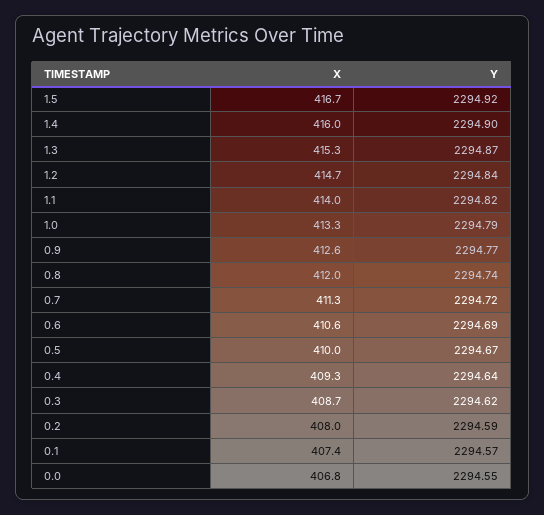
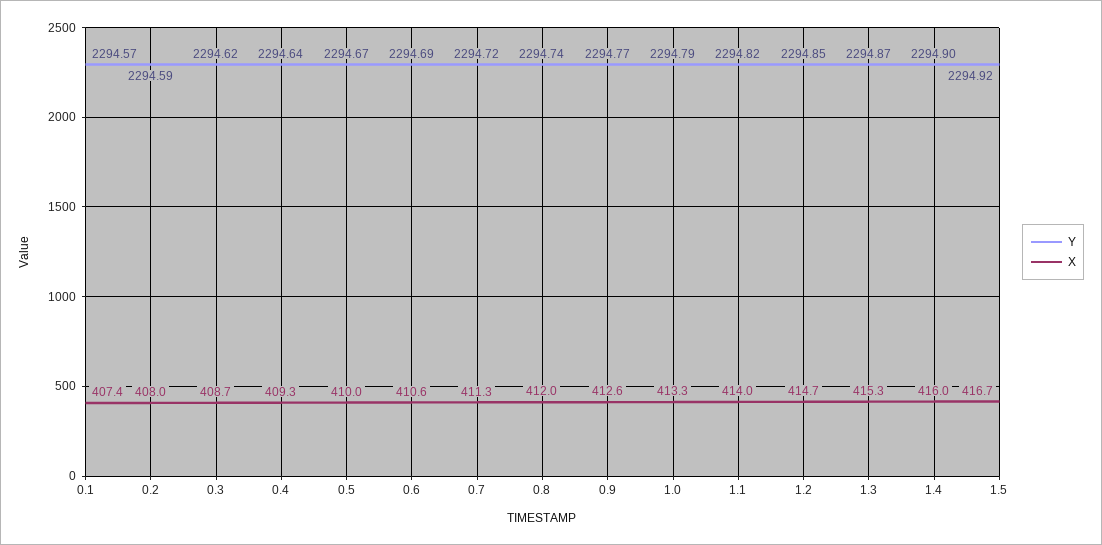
  {
    "X": {
      "1.5": 416.7,
      "1.4": 416,
      "1.3": 415.3,
      "1.2": 414.7,
      "1.1": 414,
      "1.0": 413.3,
      "0.9": 412.6,
      "0.8": 412,
      "0.7": 411.3,
      "0.6": 410.6,
      "0.5": 410,
      "0.4": 409.3,
      "0.3": 408.7,
      "0.2": 408,
-     "0.1": 407.4,
+     "0.1": 407.4
-     "0.0": 406.8
    },
    "Y": {
      "1.5": 2294.92,
      "1.4": 2294.9,
      "1.3": 2294.87,
-     "1.2": 2294.84,
+     "1.2": 2294.85,
      "1.1": 2294.82,
      "1.0": 2294.79,
      "0.9": 2294.77,
      "0.8": 2294.74,
      "0.7": 2294.72,
      "0.6": 2294.69,
      "0.5": 2294.67,
      "0.4": 2294.64,
      "0.3": 2294.62,
      "0.2": 2294.59,
-     "0.1": 2294.57,
+     "0.1": 2294.57
-     "0.0": 2294.55
    }
  }

